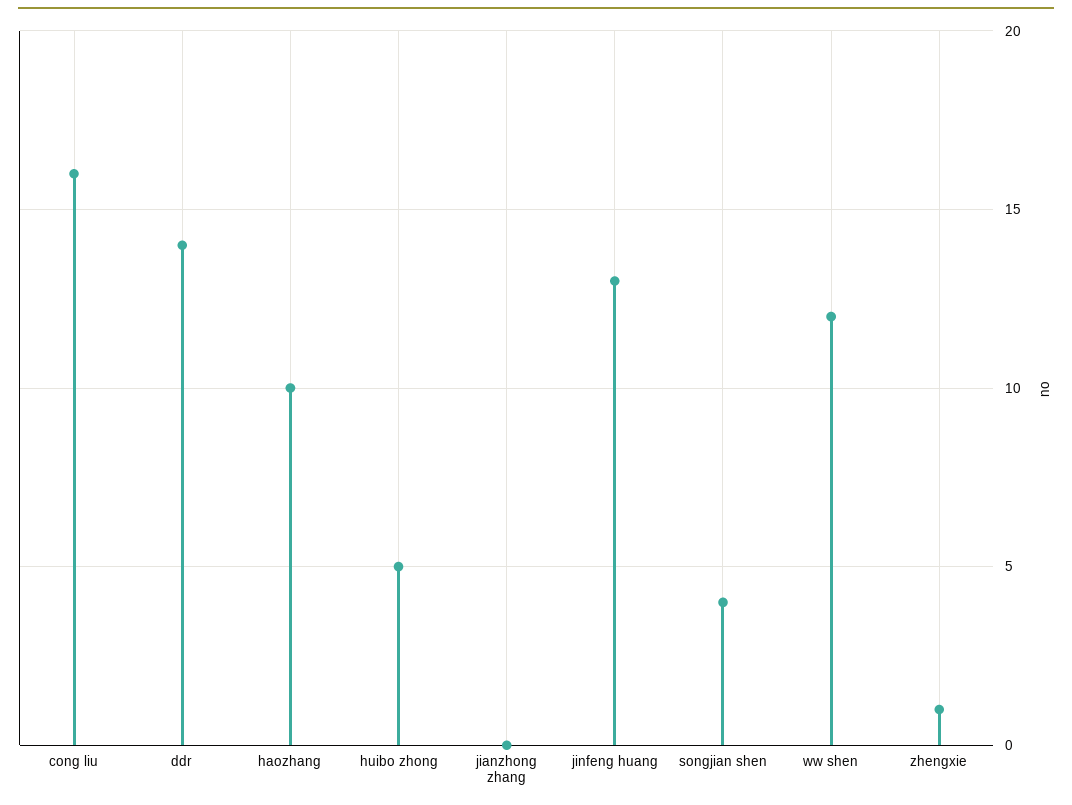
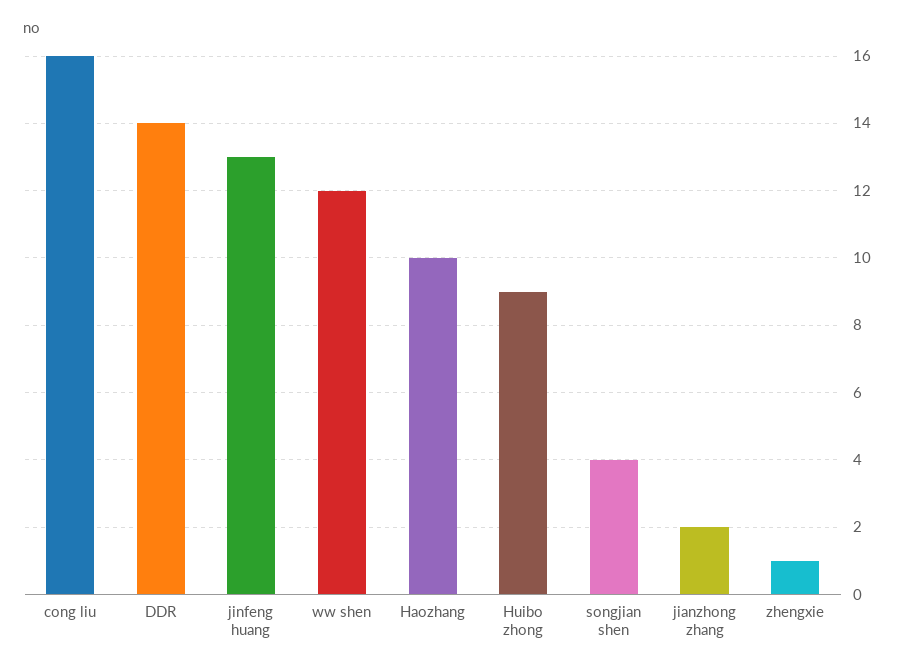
  {
    "cong liu": 16,
    "ddr": 14,
    "haozhang": 10,
-   "huibo zhong": 5,
+   "huibo zhong": 9,
-   "jianzhong zhang": 0,
+   "jianzhong zhang": 2,
    "jinfeng huang": 13,
    "songjian shen": 4,
    "ww shen": 12,
    "zhengxie": 1
  }

